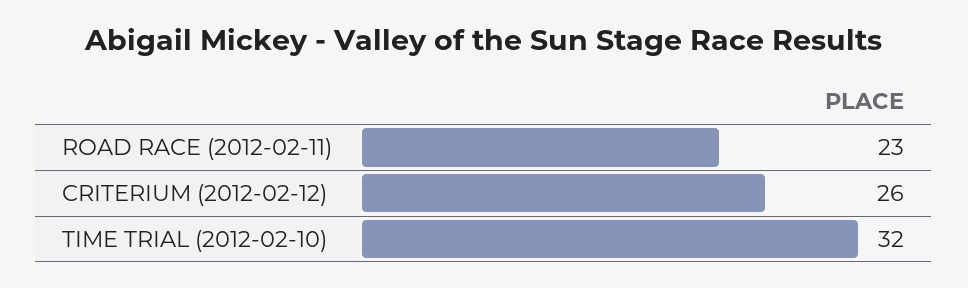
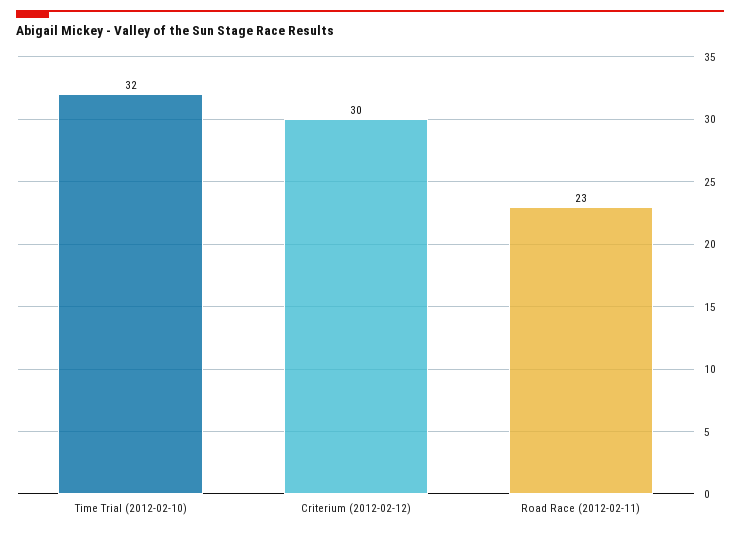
  {
    "ROAD RACE (2012-02-11)": 23,
-   "CRITERIUM (2012-02-12)": 26,
+   "CRITERIUM (2012-02-12)": 30,
    "TIME TRIAL (2012-02-10)": 32
  }

